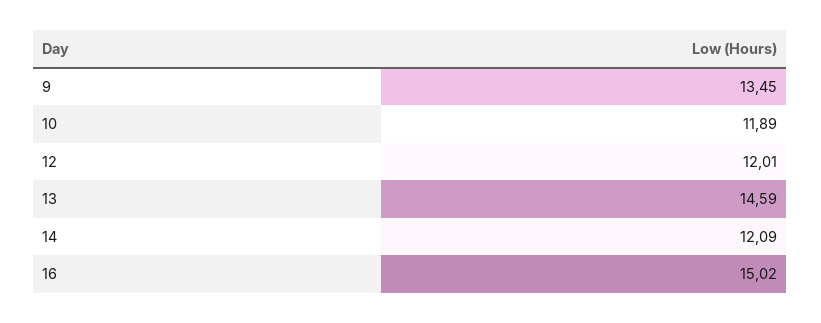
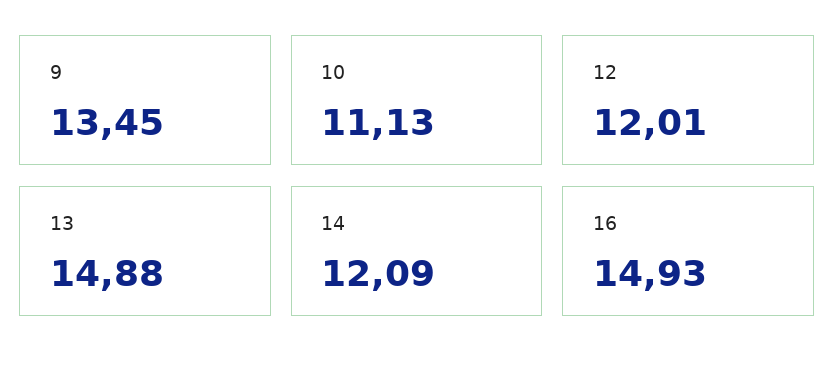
  {
    "9": 13.45,
-   "10": 11.89,
+   "10": 11.13,
    "12": 12.01,
-   "13": 14.59,
+   "13": 14.88,
    "14": 12.09,
-   "16": 15.02
+   "16": 14.93
  }

